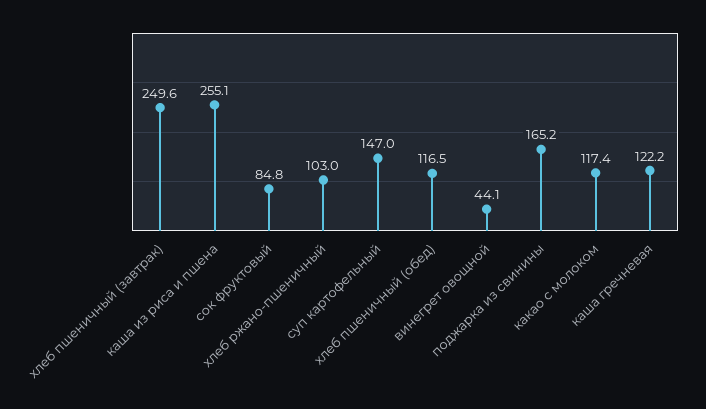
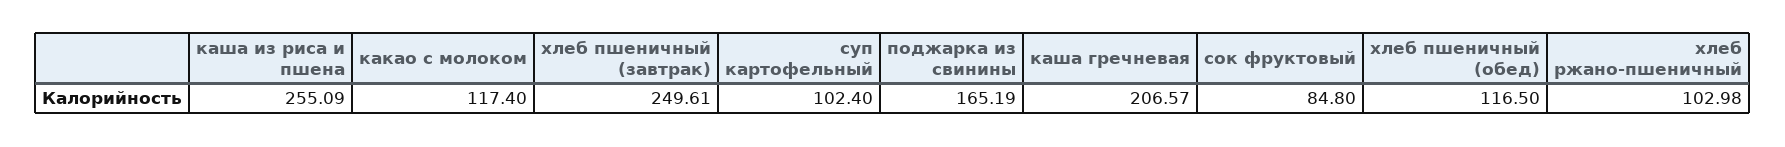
  {
    "хлеб пшеничный (завтрак)": 249.61,
    "каша из риса и пшена": 255.09,
    "сок фруктовый": 84.8,
    "хлеб ржано-пшеничный": 102.98,
-   "суп картофельный": 147,
+   "суп картофельный": 102.4,
    "хлеб пшеничный (обед)": 116.5,
-   "винегрет овощной": 44.1,
    "поджарка из свинины": 165.19,
    "какао с молоком": 117.4,
-   "каша гречневая": 122.2
+   "каша гречневая": 206.57
  }

